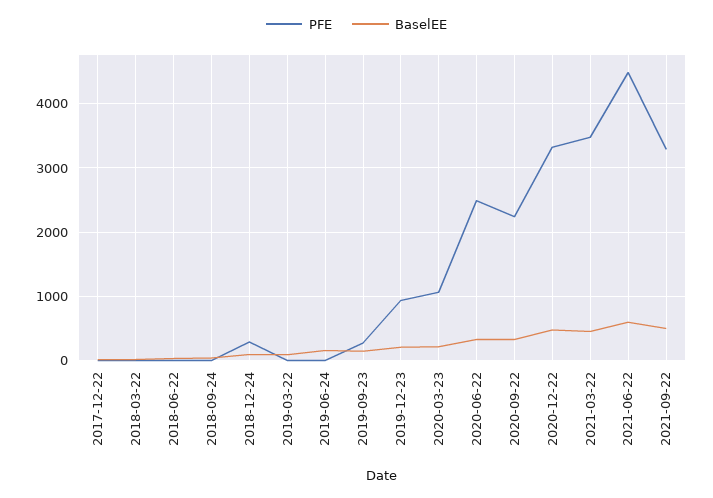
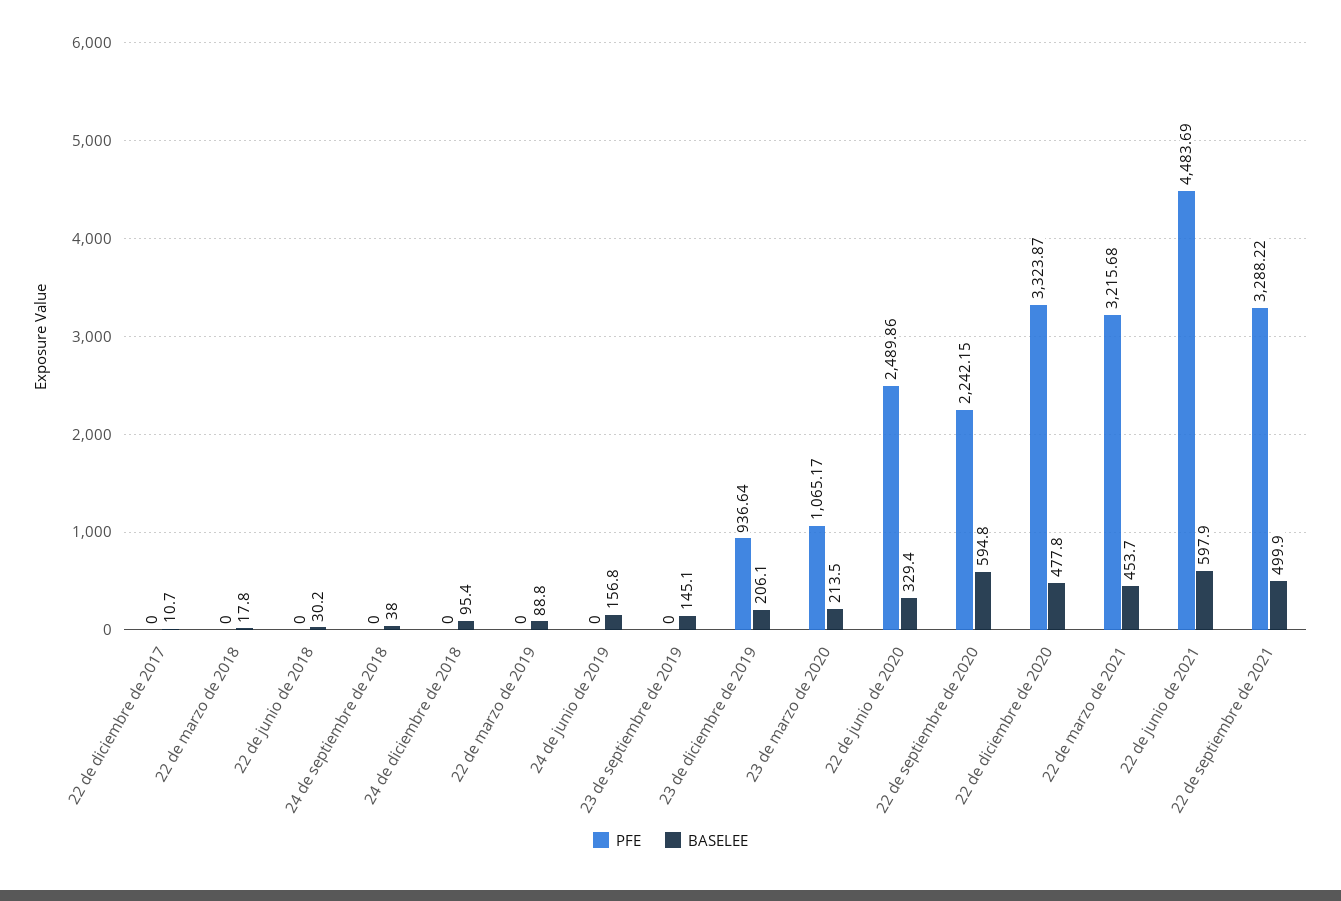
  {
    "PFE": {
      "2017-12-22": 0,
      "2018-03-22": 0,
      "2018-06-22": 0,
      "2018-09-24": 0,
-     "2018-12-24": 300,
+     "2018-12-24": 0,
      "2019-03-22": 0,
      "2019-06-24": 0,
-     "2019-09-23": 300,
+     "2019-09-23": 0,
      "2019-12-23": 936.64,
      "2020-03-23": 1065.17,
      "2020-06-22": 2489.86,
      "2020-09-22": 2242.15,
      "2020-12-22": 3323.87,
-     "2021-03-22": 3500,
+     "2021-03-22": 3215.68,
      "2021-06-22": 4483.69,
      "2021-09-22": 3288.22
    },
    "BaselEE": {
      "2017-12-22": 10.7,
      "2018-03-22": 17.8,
      "2018-06-22": 30.2,
      "2018-09-24": 38,
      "2018-12-24": 95.4,
      "2019-03-22": 88.8,
      "2019-06-24": 156.8,
      "2019-09-23": 145.1,
      "2019-12-23": 206.1,
      "2020-03-23": 213.5,
      "2020-06-22": 329.4,
-     "2020-09-22": 300,
+     "2020-09-22": 594.8,
      "2020-12-22": 477.8,
      "2021-03-22": 453.7,
      "2021-06-22": 597.9,
      "2021-09-22": 499.9
    }
  }

